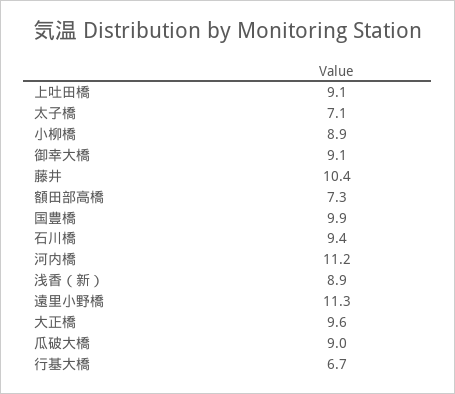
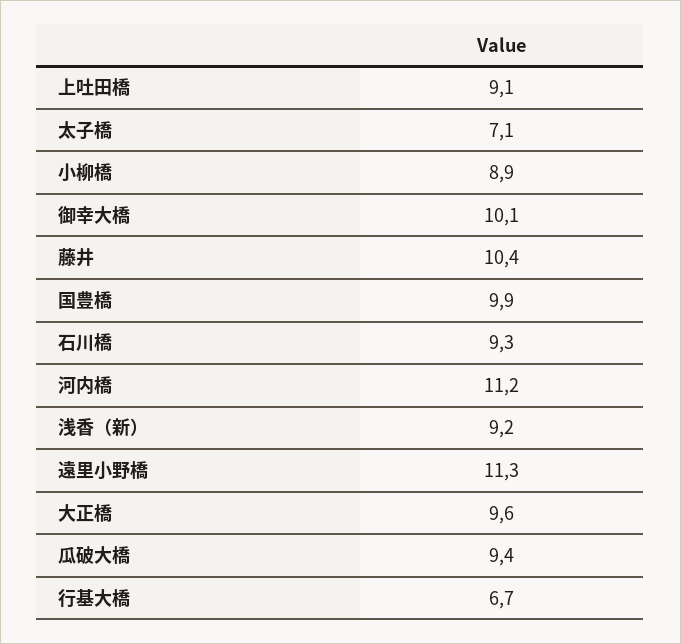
  {
    "上吐田橋": 9.1,
    "太子橋": 7.1,
    "小柳橋": 8.9,
-   "御幸大橋": 9.1,
+   "御幸大橋": 10.1,
    "藤井": 10.4,
-   "額田部高橋": 7.3,
    "国豊橋": 9.9,
-   "石川橋": 9.4,
+   "石川橋": 9.3,
    "河内橋": 11.2,
-   "浅香（新）": 8.9,
+   "浅香（新）": 9.2,
    "遠里小野橋": 11.3,
    "大正橋": 9.6,
-   "瓜破大橋": 9,
+   "瓜破大橋": 9.4,
    "行基大橋": 6.7
  }

